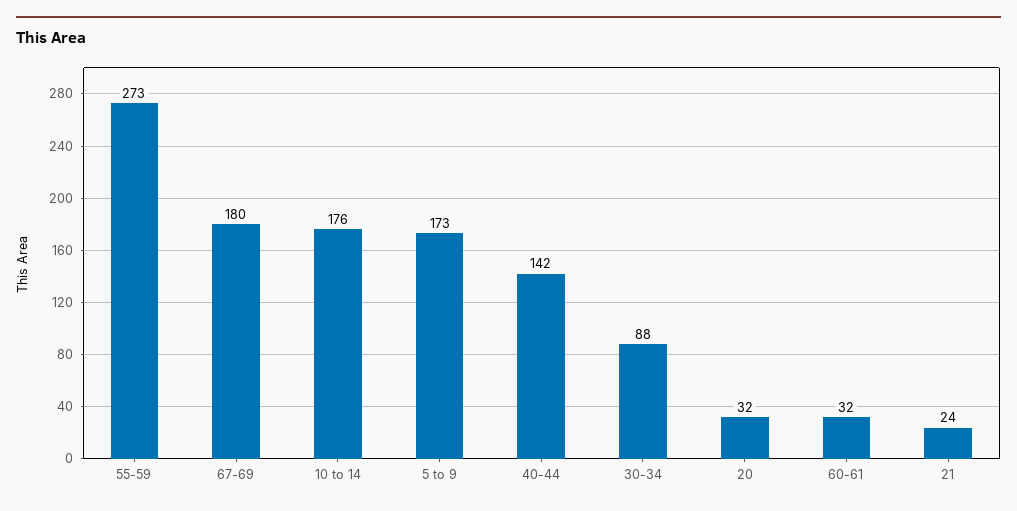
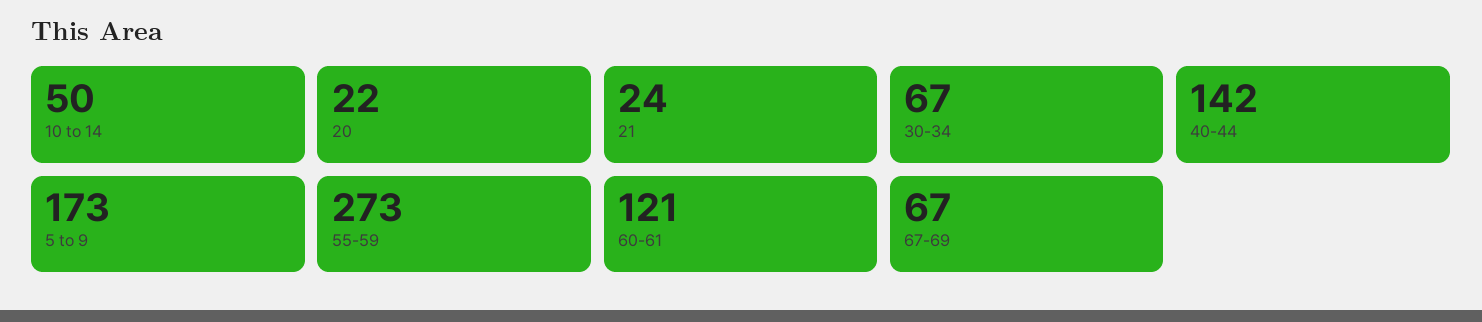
  {
    "55-59": 273,
-   "67-69": 180,
+   "67-69": 67,
-   "10 to 14": 176,
+   "10 to 14": 50,
    "5 to 9": 173,
    "40-44": 142,
-   "30-34": 88,
+   "30-34": 67,
-   "20": 32,
+   "20": 22,
-   "60-61": 32,
+   "60-61": 121,
    "21": 24
  }

